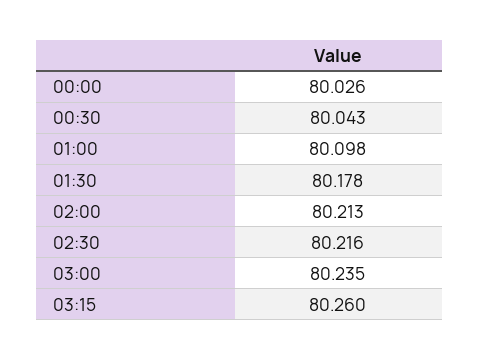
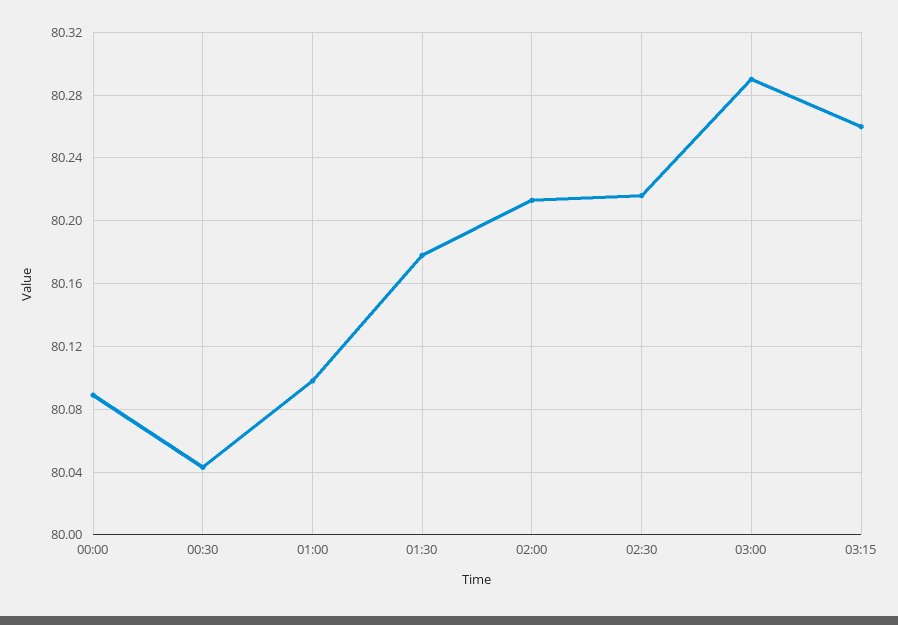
  {
-   "00:00": 80.026,
+   "00:00": 80.09,
    "00:30": 80.043,
    "01:00": 80.098,
    "01:30": 80.178,
    "02:00": 80.213,
    "02:30": 80.216,
-   "03:00": 80.235,
+   "03:00": 80.29,
    "03:15": 80.26
  }

